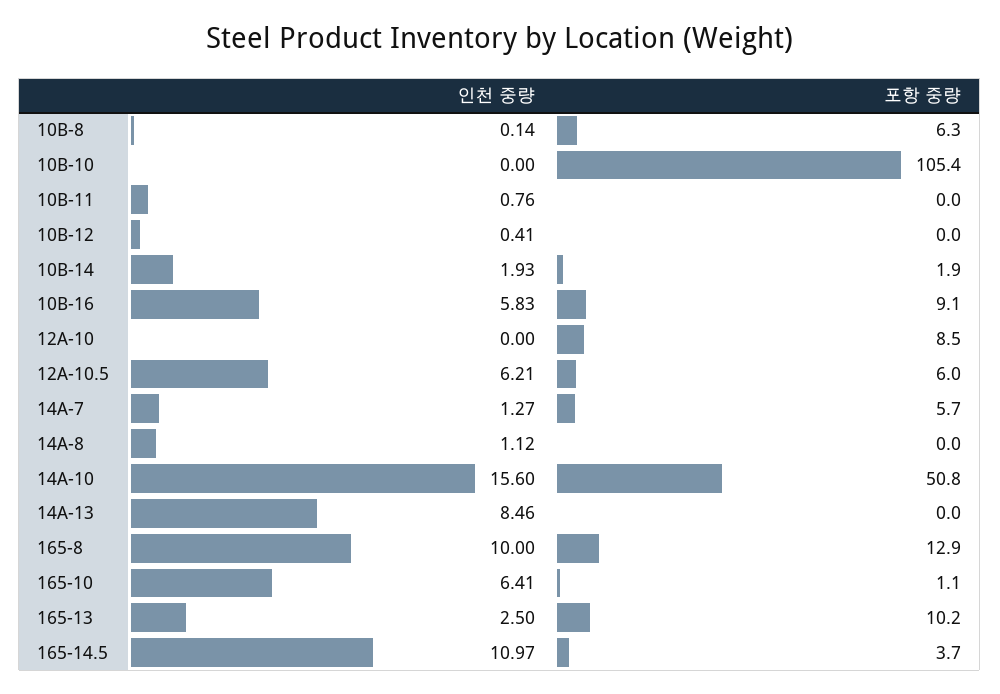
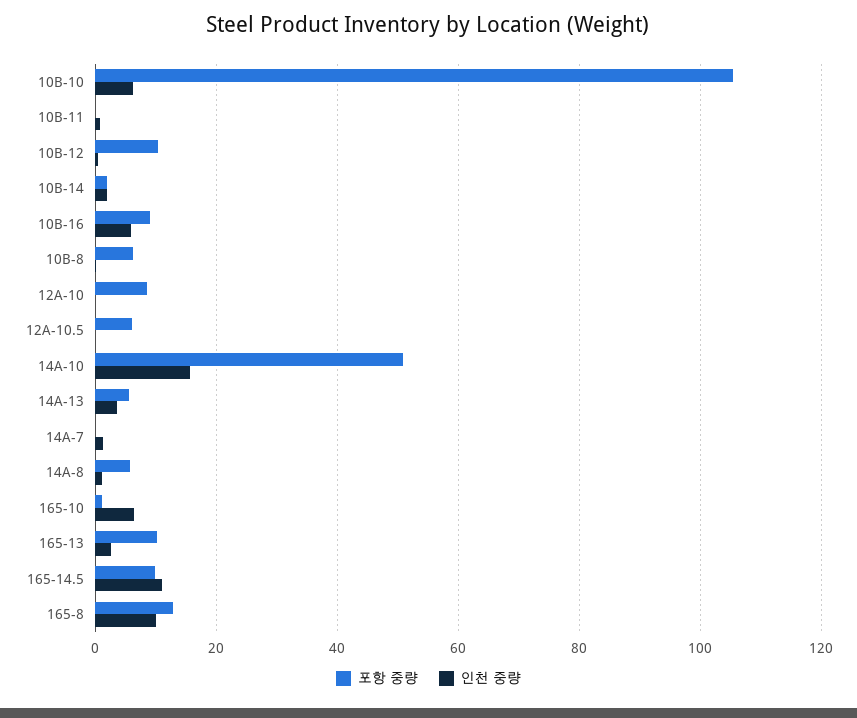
  {
    "인천 중량": {
      "10B-8": 0.14,
-     "10B-10": 0,
+     "10B-10": 6,
      "10B-11": 0.76,
      "10B-12": 0.41,
      "10B-14": 1.93,
      "10B-16": 5.83,
      "12A-10": 0,
-     "12A-10.5": 6.21,
+     "12A-10.5": 0,
      "14A-7": 1.27,
      "14A-8": 1.12,
      "14A-10": 15.6,
-     "14A-13": 8.46,
+     "14A-13": 4,
      "165-8": 10,
      "165-10": 6.41,
      "165-13": 2.5,
      "165-14.5": 10.97
    },
    "포항 중량": {
      "10B-8": 6.3,
      "10B-10": 105.4,
      "10B-11": 0,
-     "10B-12": 0,
+     "10B-12": 10,
      "10B-14": 1.9,
      "10B-16": 9.1,
      "12A-10": 8.5,
      "12A-10.5": 6,
-     "14A-7": 5.7,
+     "14A-7": 0,
-     "14A-8": 0,
+     "14A-8": 6,
      "14A-10": 50.8,
-     "14A-13": 0,
+     "14A-13": 6,
      "165-8": 12.9,
      "165-10": 1.1,
      "165-13": 10.2,
-     "165-14.5": 3.7
+     "165-14.5": 10
    }
  }

